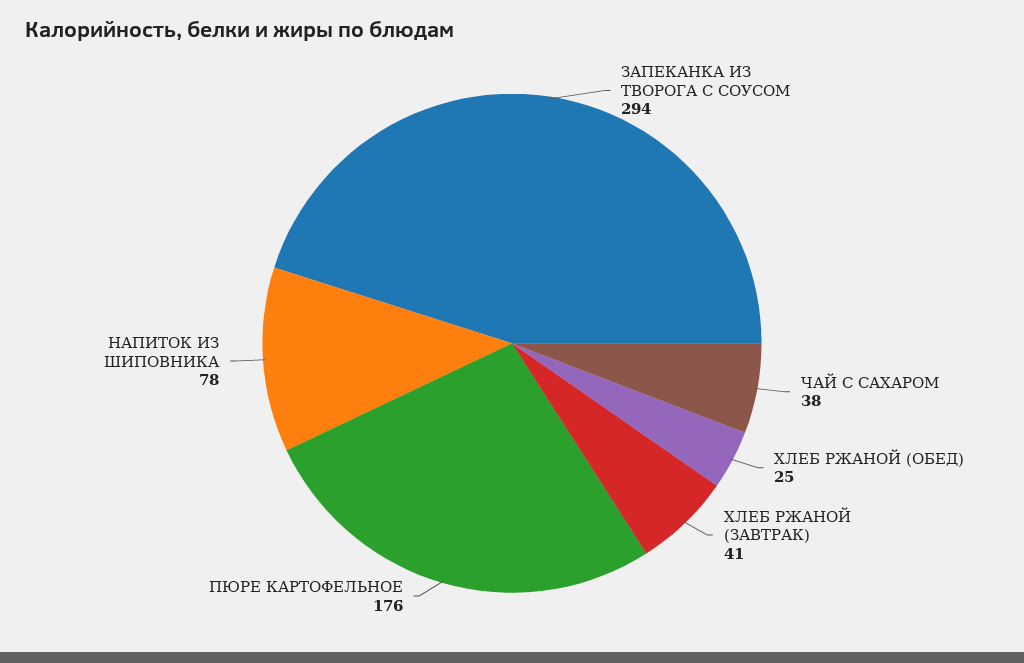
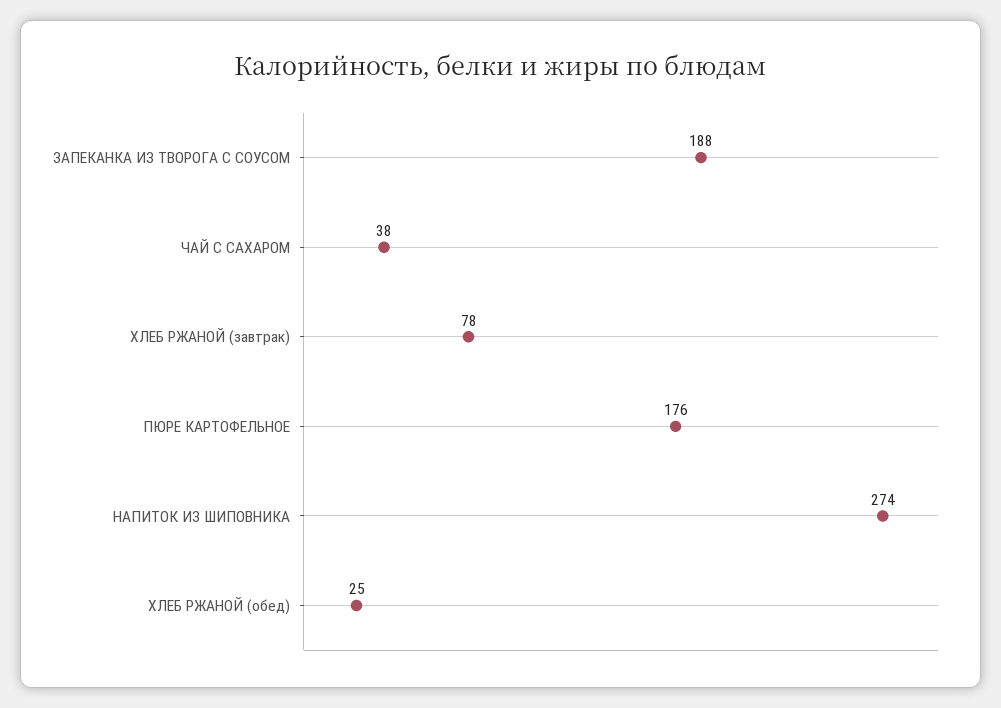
  {
-   "ЗАПЕКАНКА ИЗ ТВОРОГА С СОУСОМ": 294,
+   "ЗАПЕКАНКА ИЗ ТВОРОГА С СОУСОМ": 188,
    "ЧАЙ С САХАРОМ": 38,
    "ХЛЕБ РЖАНОЙ (ОБЕД)": 25,
-   "ХЛЕБ РЖАНОЙ (ЗАВТРАК)": 41,
+   "ХЛЕБ РЖАНОЙ (ЗАВТРАК)": 78,
    "ПЮРЕ КАРТОФЕЛЬНОЕ": 176,
-   "НАПИТОК ИЗ ШИПОВНИКА": 78
+   "НАПИТОК ИЗ ШИПОВНИКА": 274
  }

